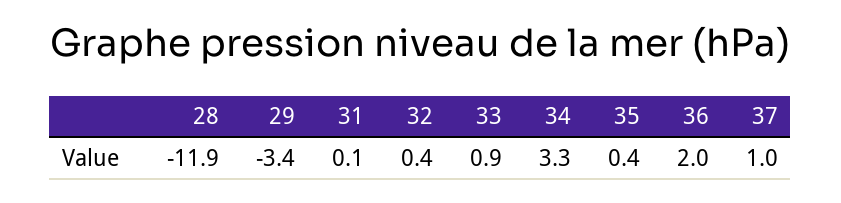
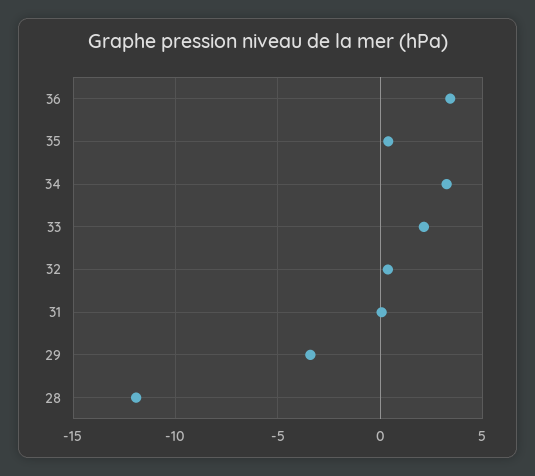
  {
    "28": -11.9,
    "29": -3.4,
    "31": 0.1,
    "32": 0.4,
-   "33": 0.9,
+   "33": 2,
    "34": 3.3,
    "35": 0.4,
-   "36": 2,
+   "36": 3.5
-   "37": 1
  }

